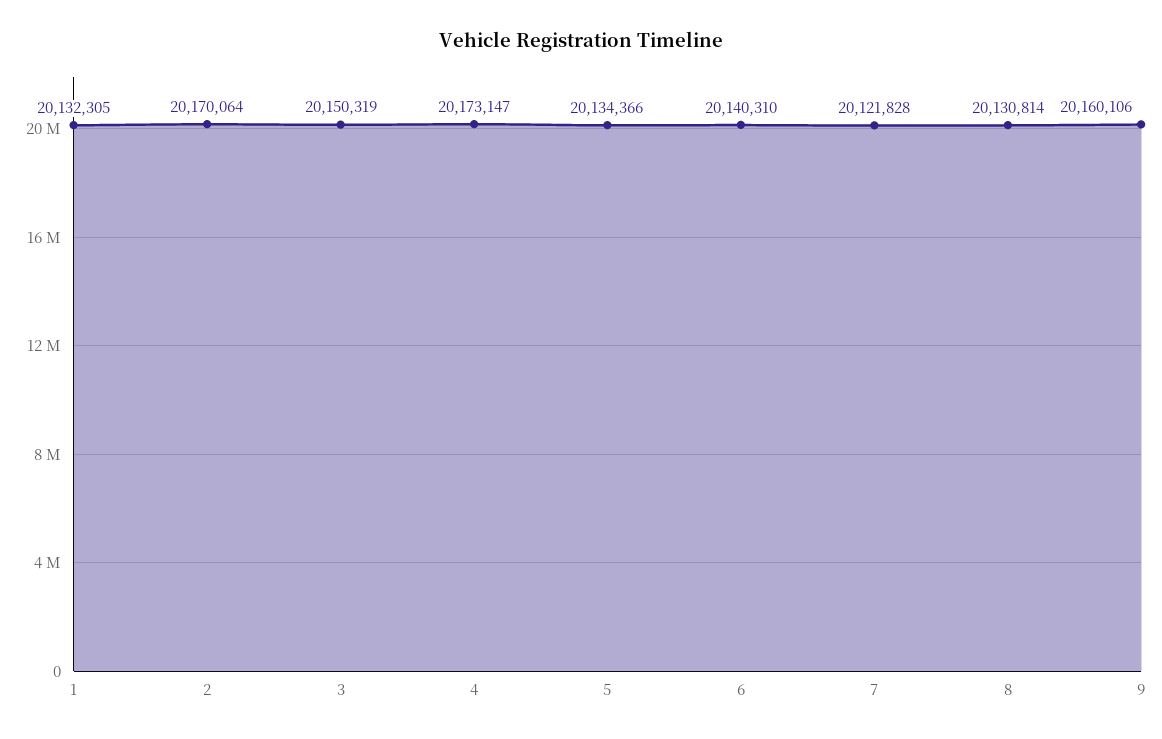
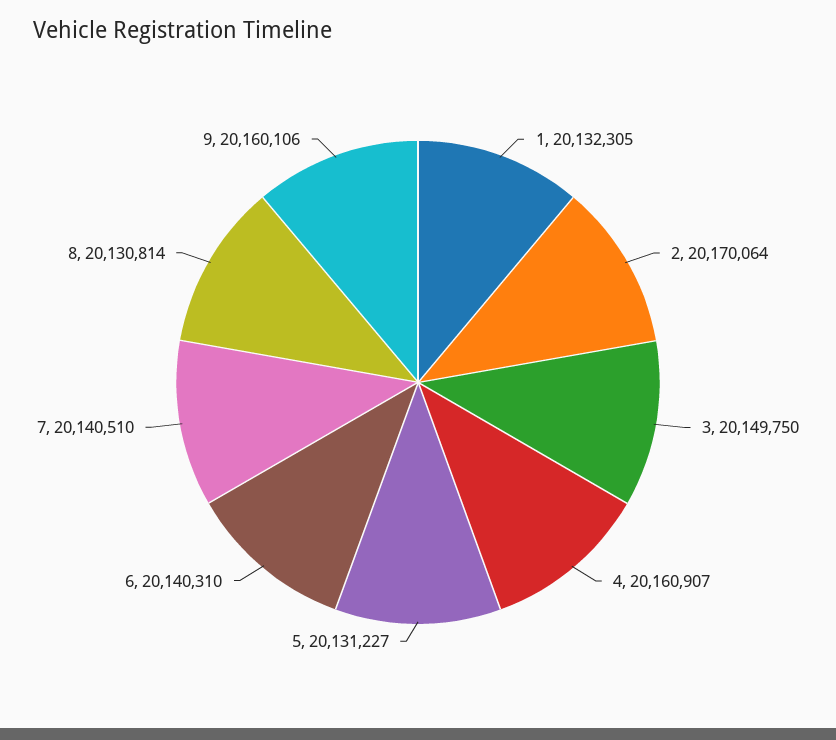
  {
    "1": 20132305,
    "2": 20170064,
-   "3": 20150319,
+   "3": 20149750,
-   "4": 20173147,
+   "4": 20160907,
-   "5": 20134366,
+   "5": 20131227,
    "6": 20140310,
-   "7": 20121828,
+   "7": 20140510,
    "8": 20130814,
    "9": 20160106
  }

